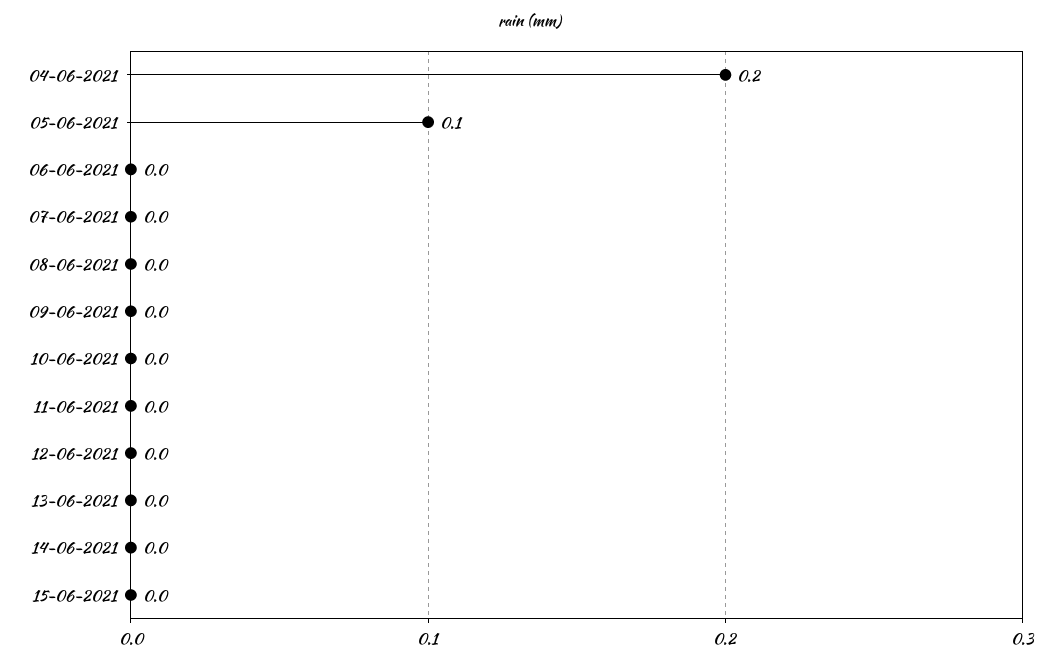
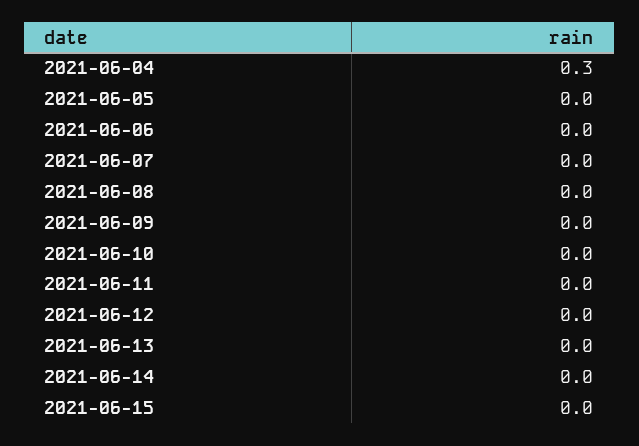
  {
-   "04-06-2021": 0.2,
+   "04-06-2021": 0.3,
-   "05-06-2021": 0.1,
+   "05-06-2021": 0,
    "06-06-2021": 0,
    "07-06-2021": 0,
    "08-06-2021": 0,
    "09-06-2021": 0,
    "10-06-2021": 0,
    "11-06-2021": 0,
    "12-06-2021": 0,
    "13-06-2021": 0,
    "14-06-2021": 0,
    "15-06-2021": 0
  }

